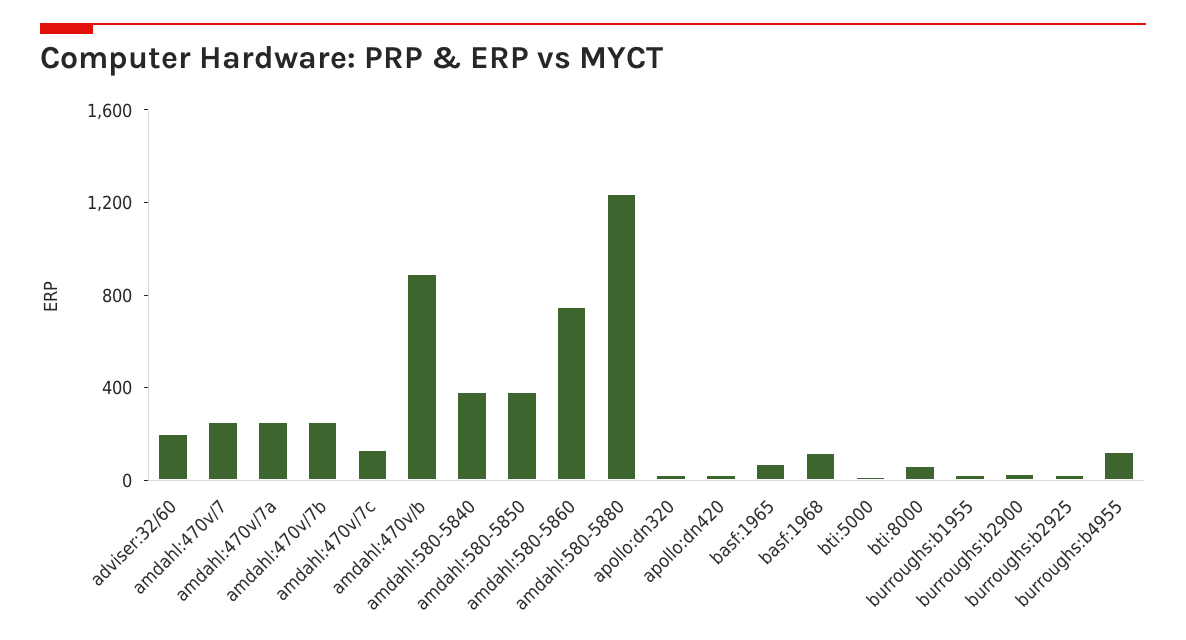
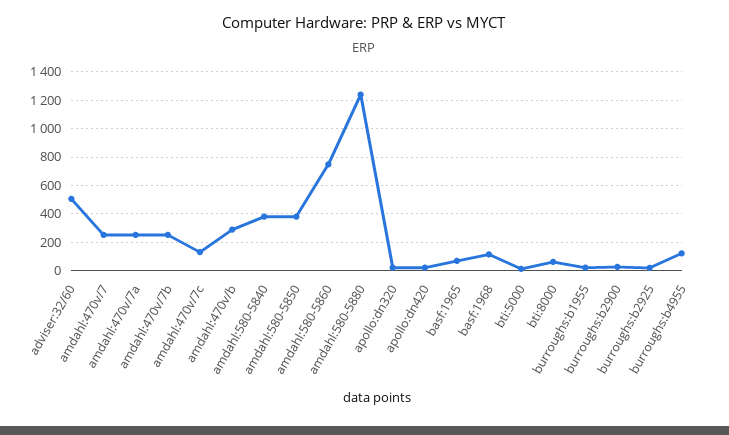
  {
-   "adviser:32/60": 200,
+   "adviser:32/60": 500,
    "amdahl:470v/7": 250,
    "amdahl:470v/7a": 250,
    "amdahl:470v/7b": 250,
    "amdahl:470v/7c": 150,
-   "amdahl:470v/b": 900,
+   "amdahl:470v/b": 300,
    "amdahl:580-5840": 400,
    "amdahl:580-5850": 400,
    "amdahl:580-5860": 750,
    "amdahl:580-5880": 1250,
    "apollo:dn320": 0,
    "apollo:dn420": 0,
    "basf:1965": 50,
    "basf:1968": 100,
    "bti:5000": 0,
    "bti:8000": 50,
    "burroughs:b1955": 0,
    "burroughs:b2900": 50,
    "burroughs:b2925": 0,
    "burroughs:b4955": 100
  }

